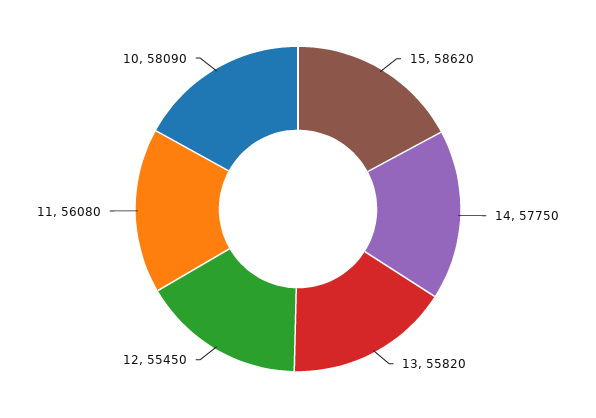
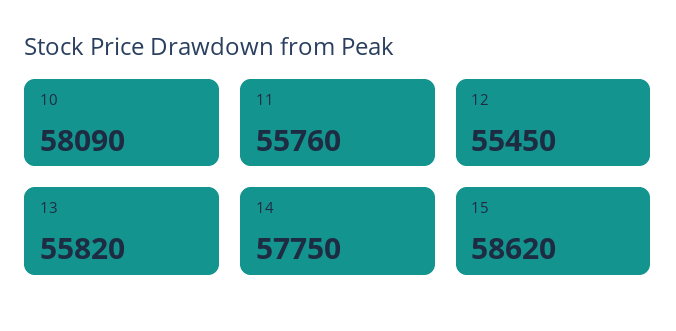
  {
    "15": 58620,
    "14": 57750,
    "13": 55820,
    "12": 55450,
-   "11": 56080,
+   "11": 55760,
    "10": 58090
  }

